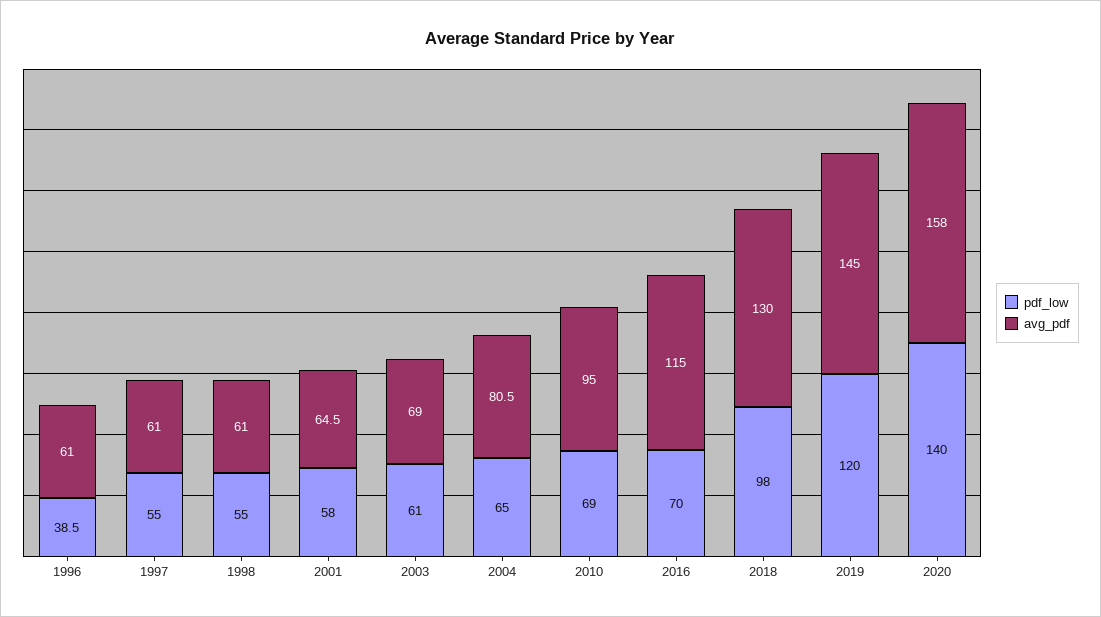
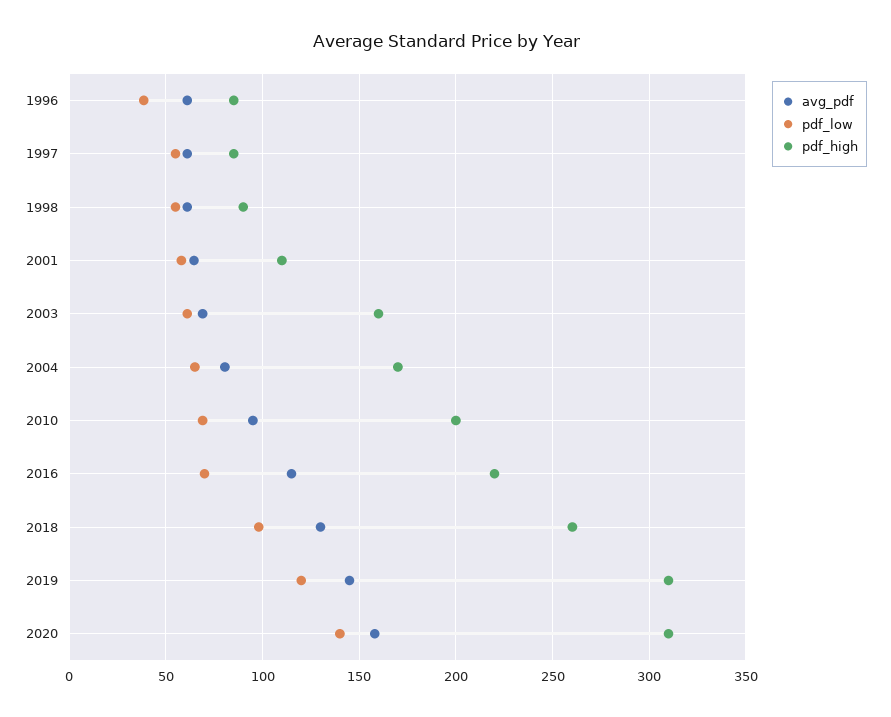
  {
    "pdf_low": {
      "1996": 38.5,
      "1997": 55,
      "1998": 55,
      "2001": 58,
      "2003": 61,
      "2004": 65,
      "2010": 69,
      "2016": 70,
      "2018": 98,
      "2019": 120,
      "2020": 140
    },
    "avg_pdf": {
      "1996": 61,
      "1997": 61,
      "1998": 61,
      "2001": 64.5,
      "2003": 69,
      "2004": 80.5,
      "2010": 95,
      "2016": 115,
      "2018": 130,
      "2019": 145,
      "2020": 158
-   }
+   },
+   "pdf_high": {
+     "1996": 85,
+     "1997": 85,
+     "1998": 90,
+     "2001": 110,
+     "2003": 160,
+     "2004": 170,
+     "2010": 200,
+     "2016": 220,
+     "2018": 260,
+     "2019": 310,
+     "2020": 310
+   }
  }

